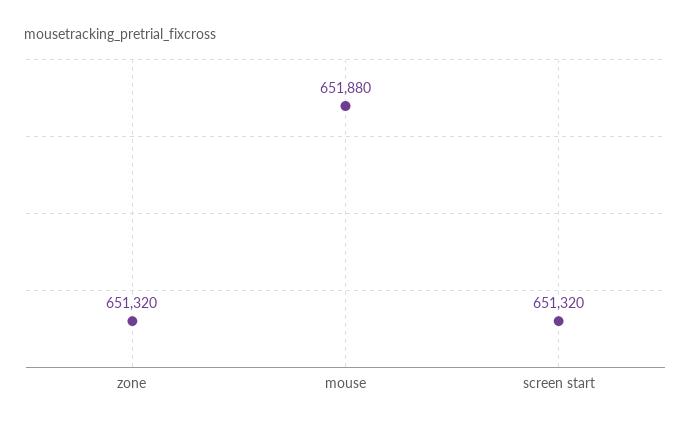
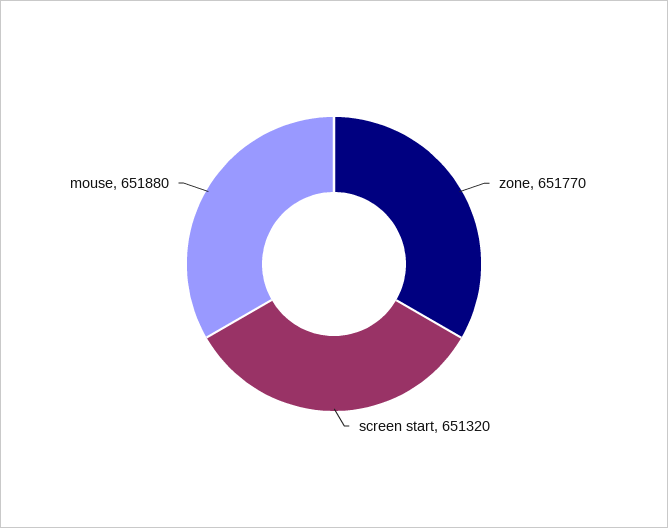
  {
-   "zone": 651320,
+   "zone": 651770,
    "mouse": 651880,
    "screen start": 651320
  }

